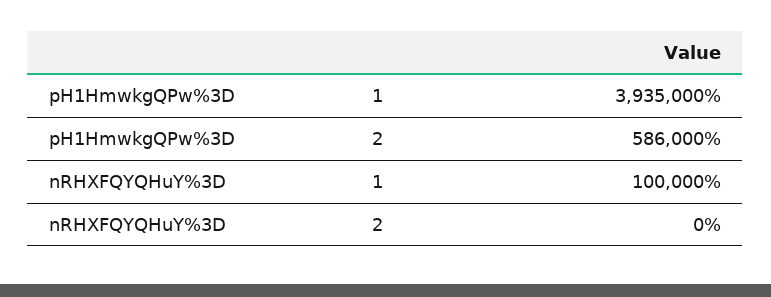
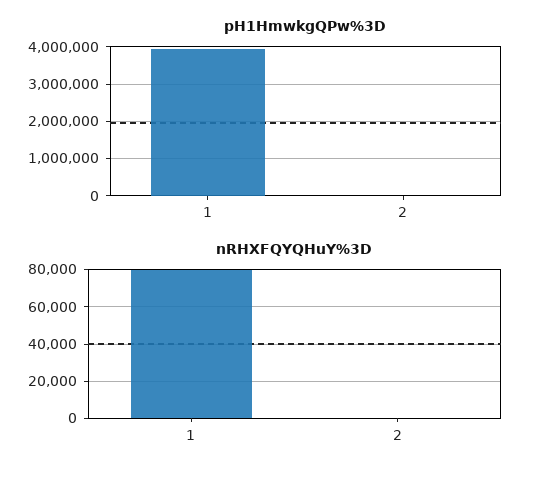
  {
    "pH1HmwkgQPw%3D": {
      "1": 3935000,
-     "2": 586000
+     "2": 0
    },
    "nRHXFQYQHuY%3D": {
-     "1": 100000,
+     "1": 80000,
      "2": 0
    }
  }

